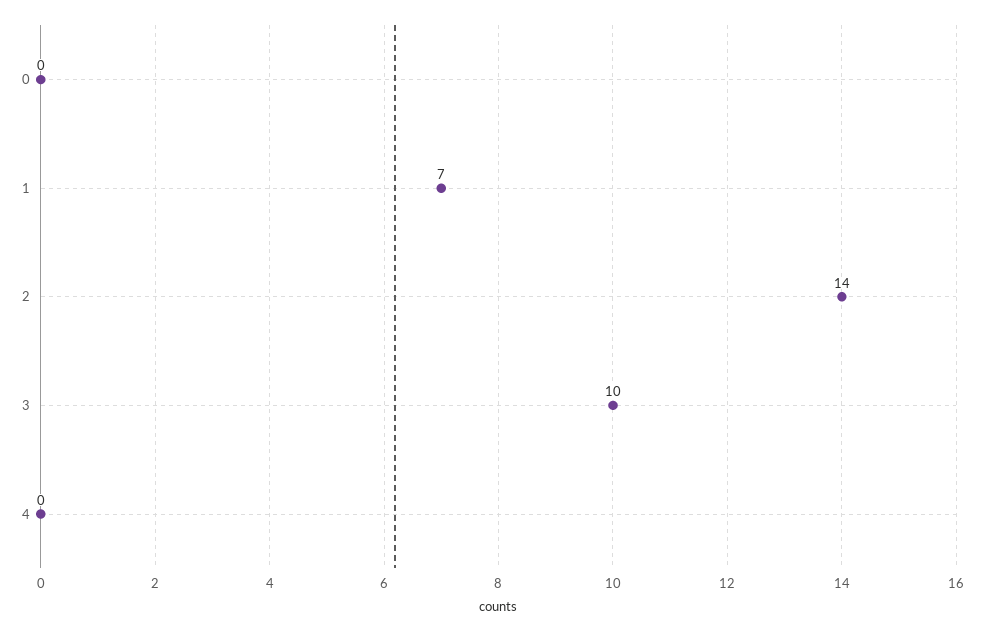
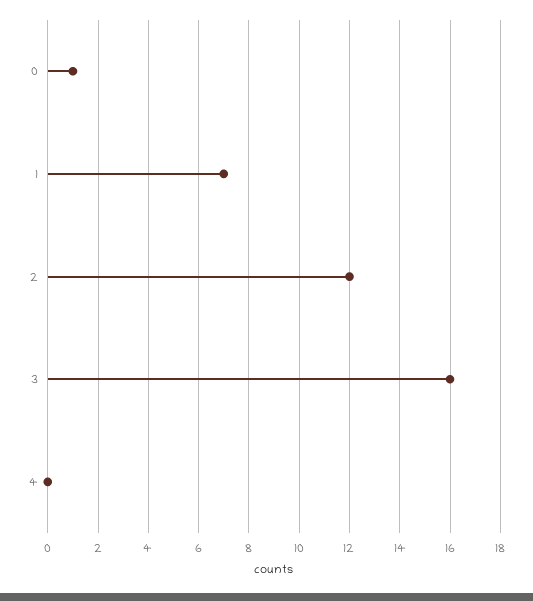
  {
-   "0": 0,
+   "0": 1,
    "1": 7,
-   "2": 14,
+   "2": 12,
-   "3": 10,
+   "3": 16,
    "4": 0
  }

